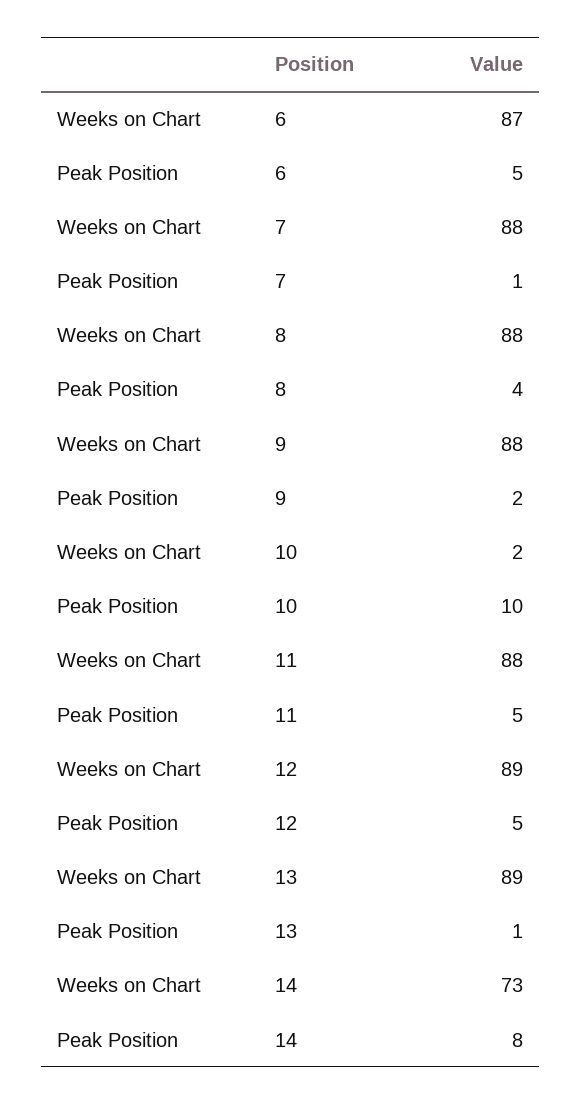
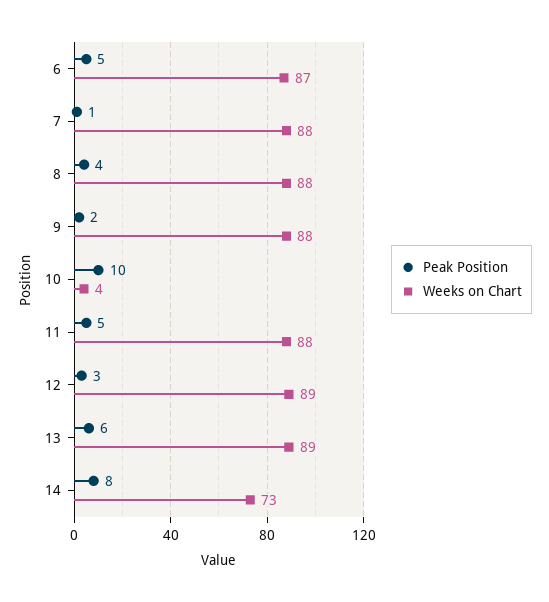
  {
    "Weeks on Chart": {
      "6": 87,
      "7": 88,
      "8": 88,
      "9": 88,
-     "10": 2,
+     "10": 4,
      "11": 88,
      "12": 89,
      "13": 89,
      "14": 73
    },
    "Peak Position": {
      "6": 5,
      "7": 1,
      "8": 4,
      "9": 2,
      "10": 10,
      "11": 5,
-     "12": 5,
+     "12": 3,
-     "13": 1,
+     "13": 6,
      "14": 8
    }
  }

